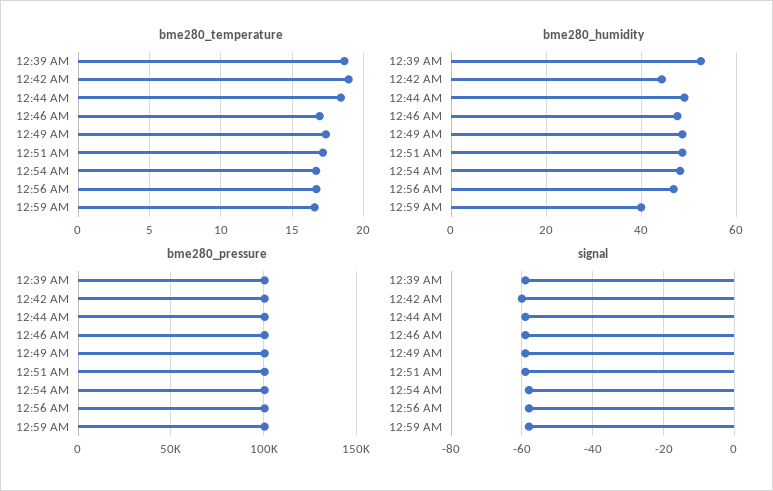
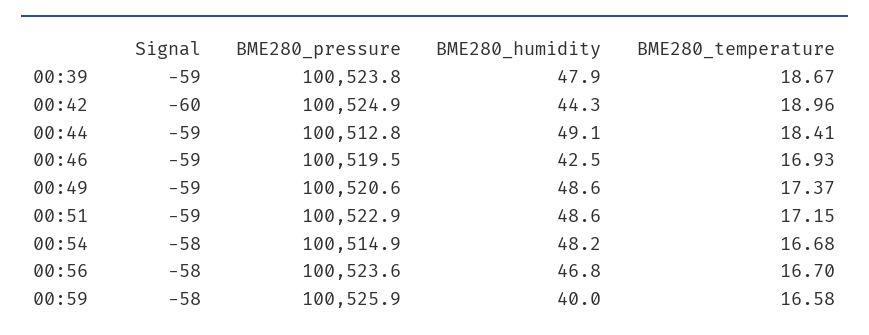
  {
    "bme280_temperature": {
      "12:39 AM": 18.67,
      "12:42 AM": 18.96,
      "12:44 AM": 18.41,
      "12:46 AM": 16.93,
      "12:49 AM": 17.37,
      "12:51 AM": 17.15,
      "12:54 AM": 16.68,
      "12:56 AM": 16.7,
      "12:59 AM": 16.58
    },
    "bme280_humidity": {
-     "12:39 AM": 52,
+     "12:39 AM": 47.9,
      "12:42 AM": 44.3,
      "12:44 AM": 49.1,
-     "12:46 AM": 48,
+     "12:46 AM": 42.5,
      "12:49 AM": 48.6,
      "12:51 AM": 48.6,
      "12:54 AM": 48.2,
      "12:56 AM": 46.8,
      "12:59 AM": 40
    },
    "bme280_pressure": {
      "12:39 AM": 100523.8,
      "12:42 AM": 100524.9,
      "12:44 AM": 100512.8,
      "12:46 AM": 100519.5,
      "12:49 AM": 100520.6,
      "12:51 AM": 100522.9,
      "12:54 AM": 100514.9,
      "12:56 AM": 100523.6,
      "12:59 AM": 100525.9
    },
    "signal": {
      "12:39 AM": -59,
      "12:42 AM": -60,
      "12:44 AM": -59,
      "12:46 AM": -59,
      "12:49 AM": -59,
      "12:51 AM": -59,
      "12:54 AM": -58,
      "12:56 AM": -58,
      "12:59 AM": -58
    }
  }

